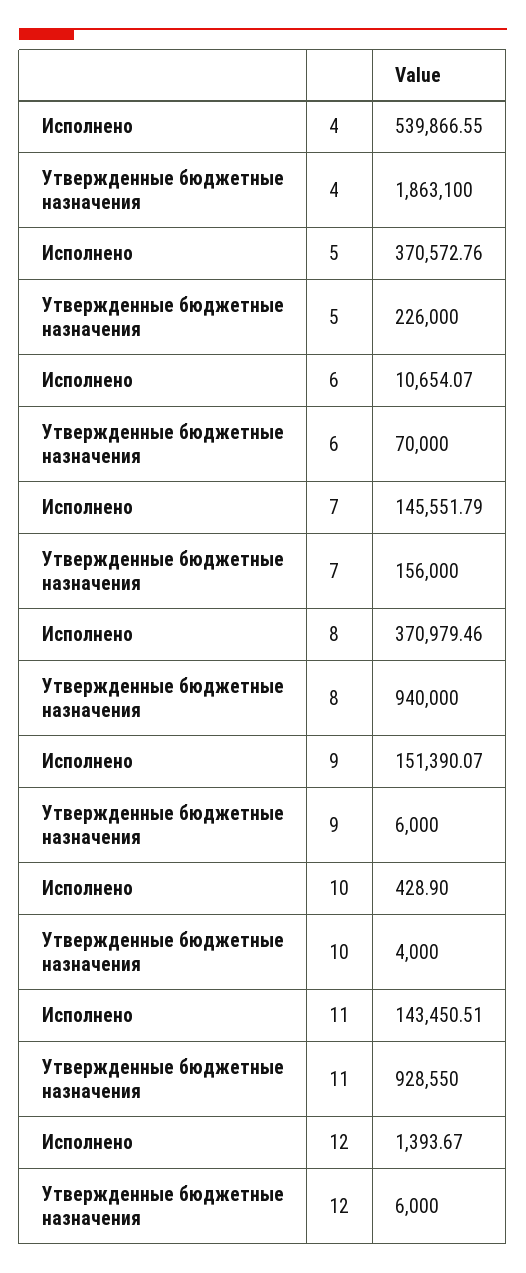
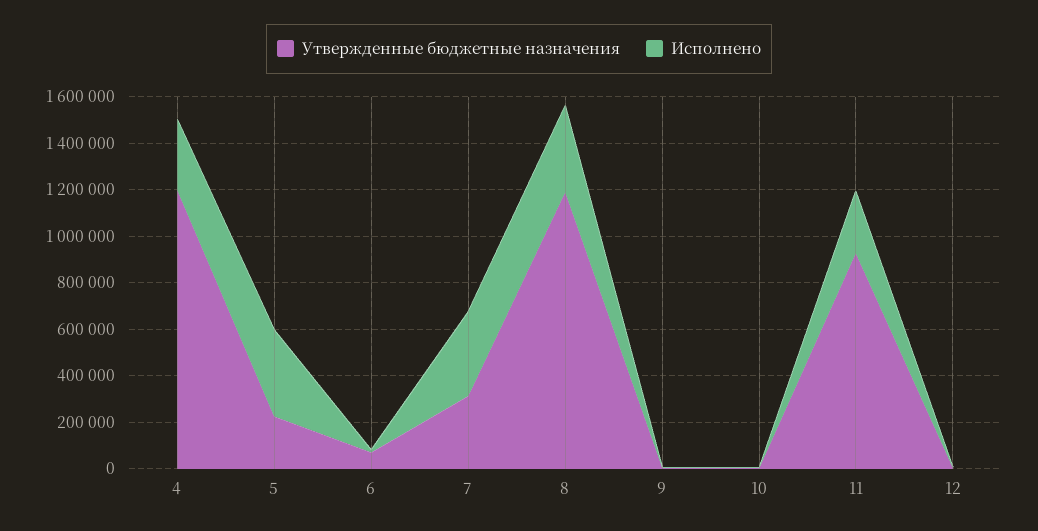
  {
    "Исполнено": {
-     "4": 539866.55,
+     "4": 300000,
      "5": 370572.76,
      "6": 10654.07,
-     "7": 145551.79,
+     "7": 350000,
      "8": 370979.46,
-     "9": 151390.07,
+     "9": 0,
      "10": 428.9,
-     "11": 143450.51,
+     "11": 250000,
      "12": 1393.67
    },
    "Утвержденные бюджетные назначения": {
-     "4": 1863100,
+     "4": 1200000,
      "5": 226000,
      "6": 70000,
-     "7": 156000,
+     "7": 300000,
-     "8": 940000,
+     "8": 1200000,
      "9": 6000,
      "10": 4000,
      "11": 928550,
      "12": 6000
    }
  }

